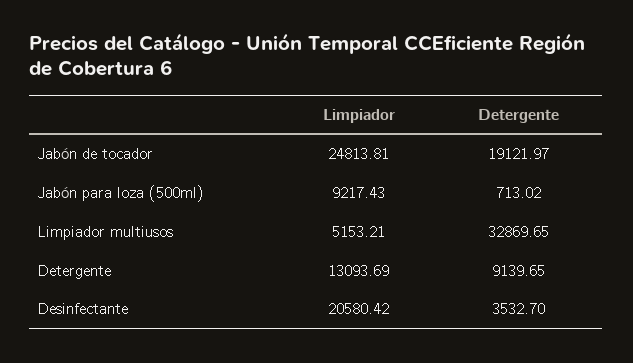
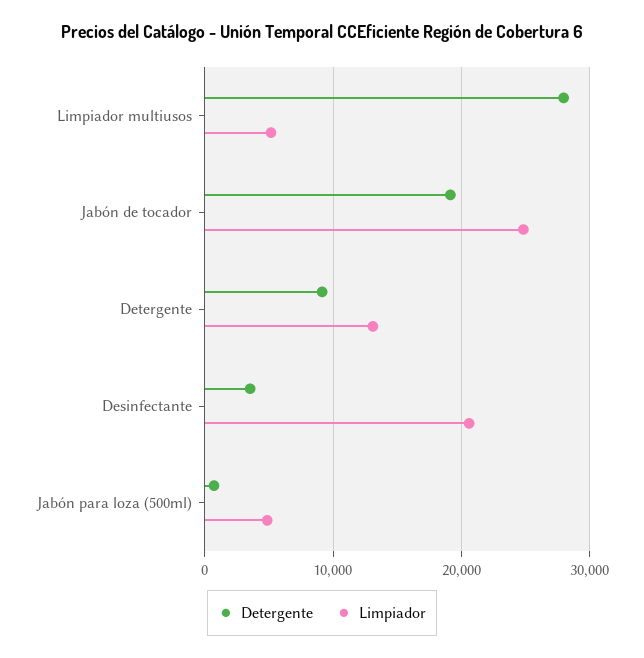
  {
    "Limpiador": {
      "Jabón de tocador": 24813.81,
-     "Jabón para loza (500ml)": 9217.43,
+     "Jabón para loza (500ml)": 5000,
      "Limpiador multiusos": 5153.21,
      "Detergente": 13093.69,
      "Desinfectante": 20580.42
    },
    "Detergente": {
      "Jabón de tocador": 19121.97,
      "Jabón para loza (500ml)": 713.02,
-     "Limpiador multiusos": 32869.65,
+     "Limpiador multiusos": 28000,
      "Detergente": 9139.65,
      "Desinfectante": 3532.7
    }
  }

